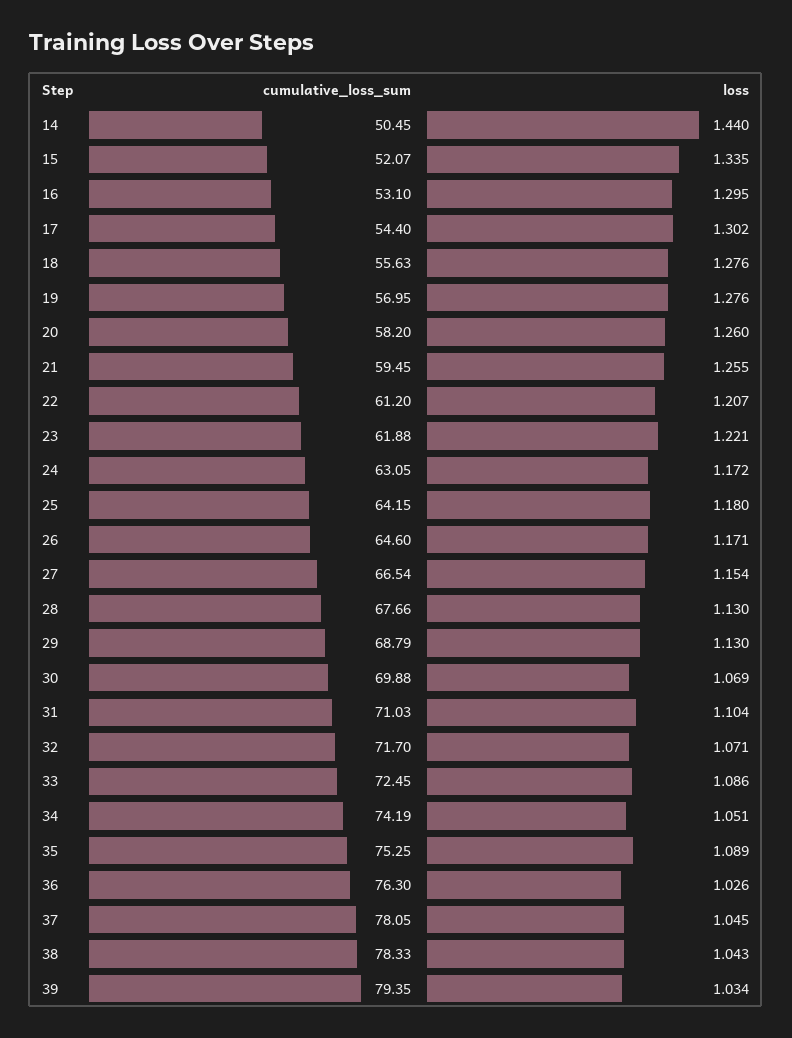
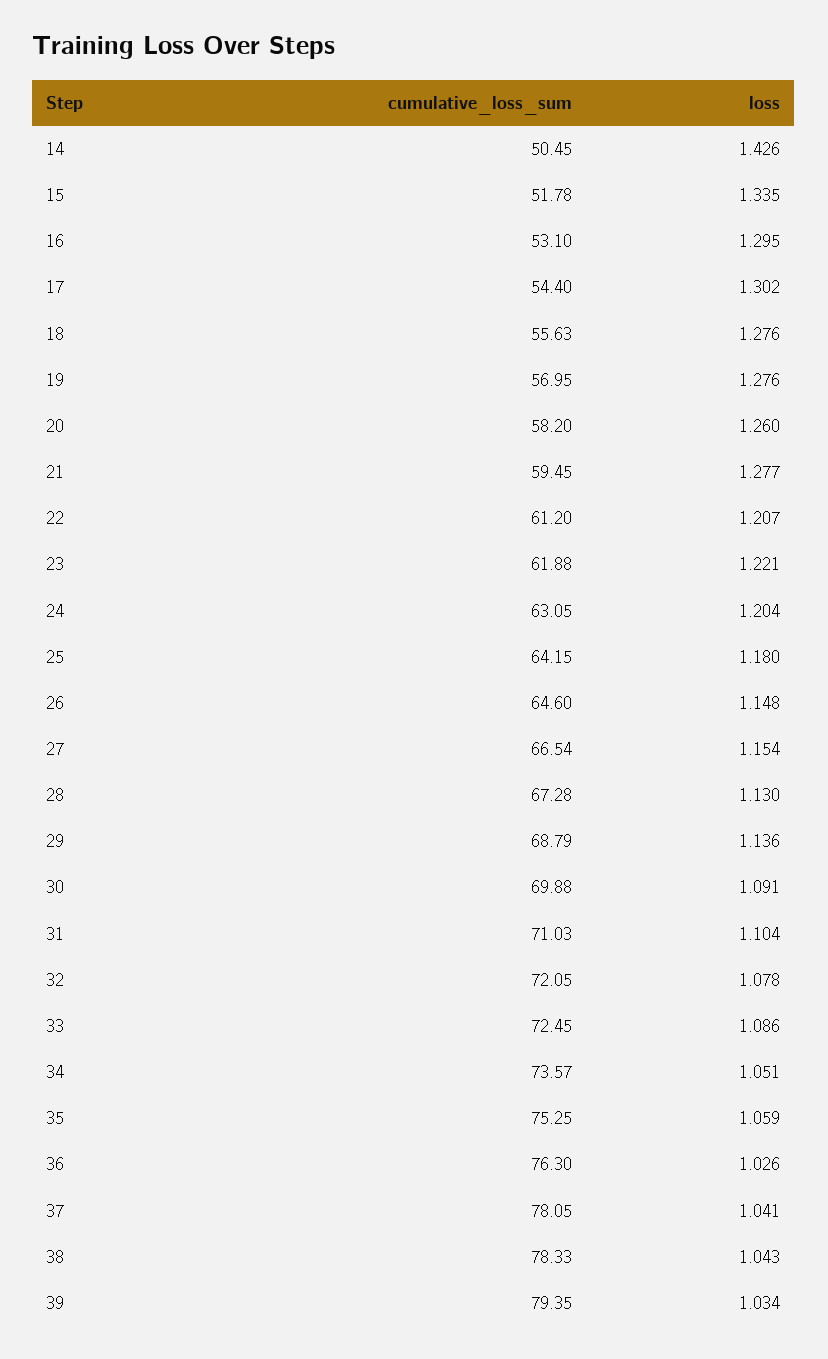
  {
    "cumulative_loss_sum": {
      "14": 50.45,
-     "15": 52.07,
+     "15": 51.78,
      "16": 53.1,
      "17": 54.4,
      "18": 55.63,
      "19": 56.95,
      "20": 58.2,
      "21": 59.45,
      "22": 61.2,
      "23": 61.88,
      "24": 63.05,
      "25": 64.15,
      "26": 64.6,
      "27": 66.54,
-     "28": 67.66,
+     "28": 67.28,
      "29": 68.79,
      "30": 69.88,
      "31": 71.03,
-     "32": 71.7,
+     "32": 72.05,
      "33": 72.45,
-     "34": 74.19,
+     "34": 73.57,
      "35": 75.25,
      "36": 76.3,
      "37": 78.05,
      "38": 78.33,
      "39": 79.35
    },
    "loss": {
-     "14": 1.44,
+     "14": 1.426,
      "15": 1.335,
      "16": 1.295,
      "17": 1.302,
      "18": 1.276,
      "19": 1.276,
      "20": 1.26,
-     "21": 1.255,
+     "21": 1.277,
      "22": 1.207,
      "23": 1.221,
-     "24": 1.172,
+     "24": 1.204,
      "25": 1.18,
-     "26": 1.171,
+     "26": 1.148,
      "27": 1.154,
      "28": 1.13,
-     "29": 1.13,
+     "29": 1.136,
-     "30": 1.069,
+     "30": 1.091,
      "31": 1.104,
-     "32": 1.071,
+     "32": 1.078,
      "33": 1.086,
      "34": 1.051,
-     "35": 1.089,
+     "35": 1.059,
      "36": 1.026,
-     "37": 1.045,
+     "37": 1.041,
      "38": 1.043,
      "39": 1.034
    }
  }

